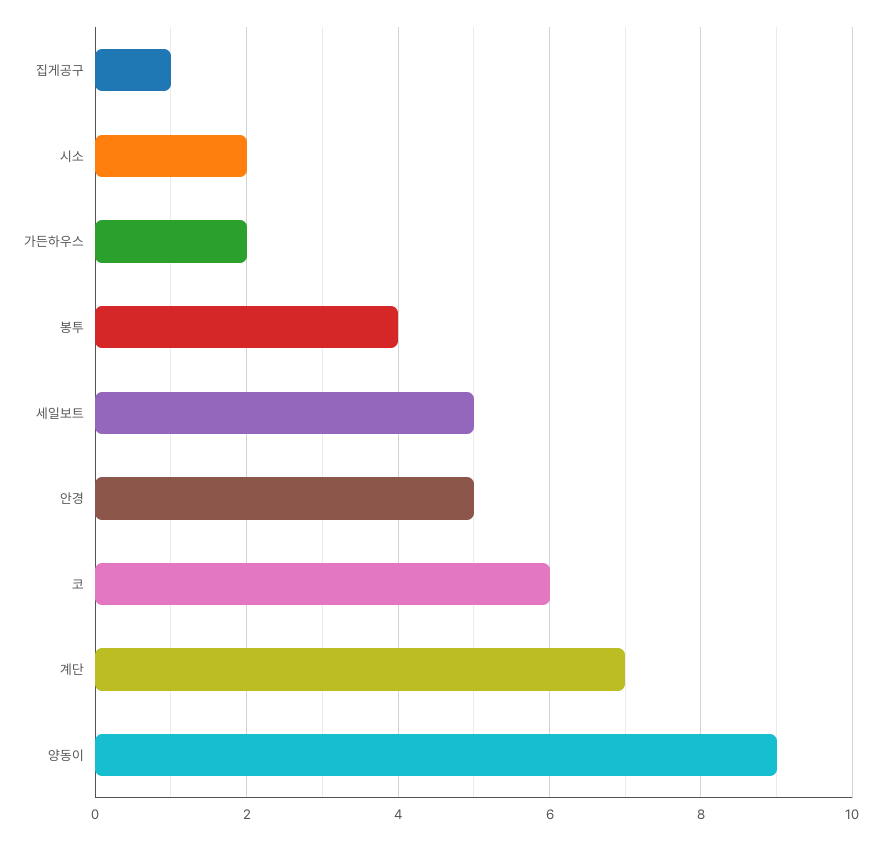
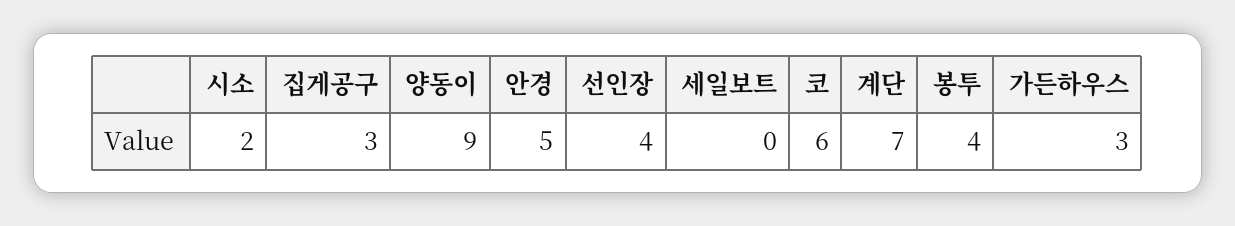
  {
-   "집게공구": 1,
+   "집게공구": 3,
    "시소": 2,
-   "가든하우스": 2,
+   "가든하우스": 3,
    "봉투": 4,
-   "세일보트": 5,
+   "세일보트": 0,
    "안경": 5,
    "코": 6,
    "계단": 7,
-   "양동이": 9
+   "양동이": 9,
+   "선인장": 4
  }

